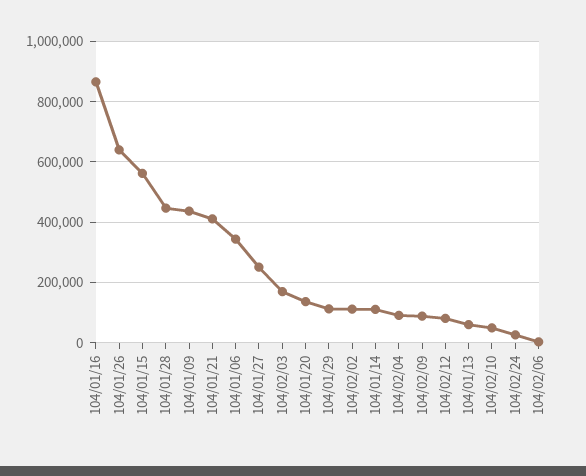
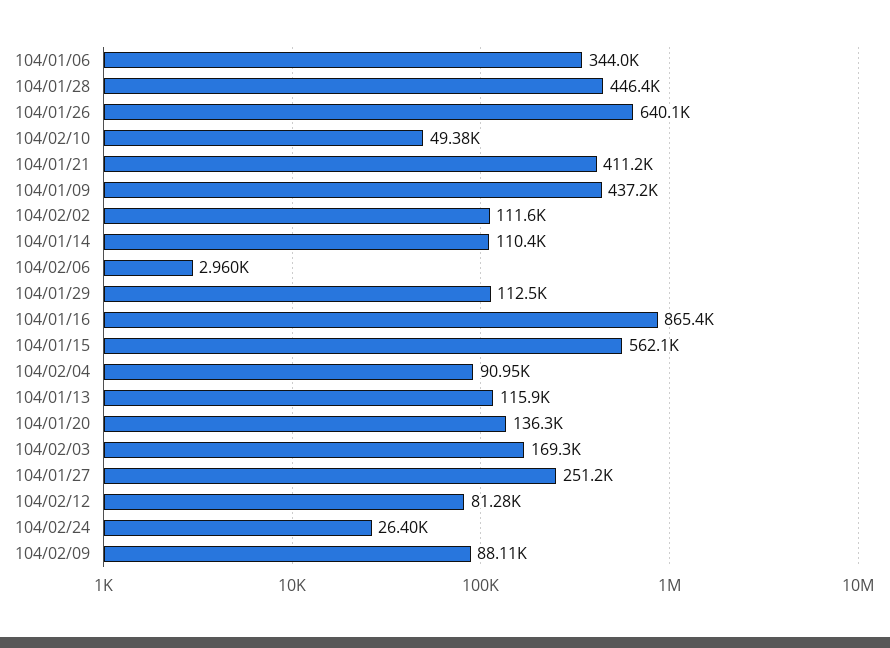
  {
    "104/01/16": 865400,
    "104/01/26": 640100,
    "104/01/15": 562100,
    "104/01/28": 446400,
    "104/01/09": 437200,
    "104/01/21": 411200,
    "104/01/06": 344000,
    "104/01/27": 251200,
    "104/02/03": 169300,
    "104/01/20": 136300,
    "104/01/29": 112500,
    "104/02/02": 111600,
    "104/01/14": 110400,
    "104/02/04": 90950,
    "104/02/09": 88110,
    "104/02/12": 81280,
-   "104/01/13": 60000,
+   "104/01/13": 115900,
    "104/02/10": 49380,
    "104/02/24": 26400,
    "104/02/06": 2960
  }

